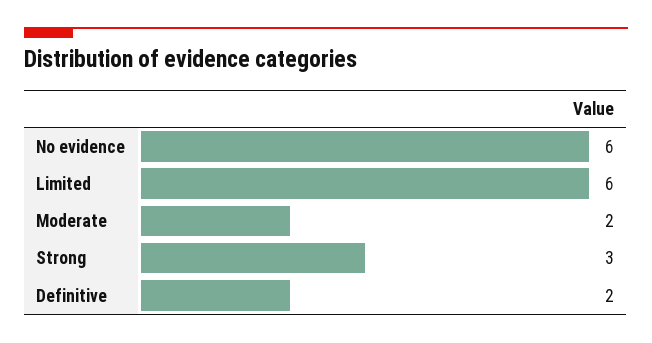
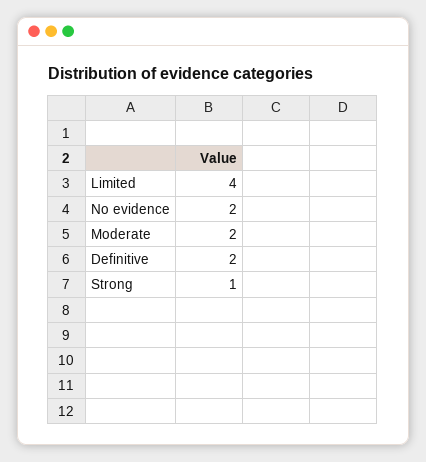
  {
-   "No evidence": 6,
+   "No evidence": 2,
-   "Limited": 6,
+   "Limited": 4,
    "Moderate": 2,
-   "Strong": 3,
+   "Strong": 1,
    "Definitive": 2
  }

